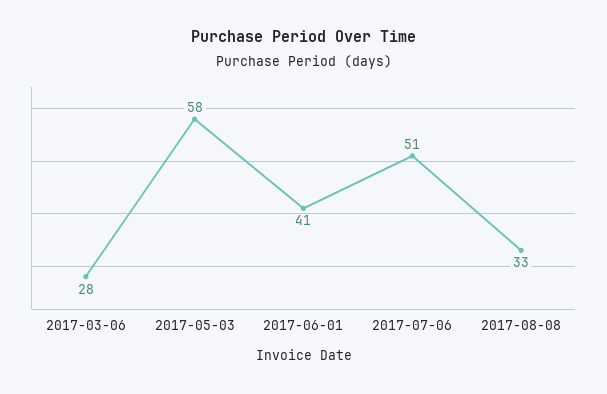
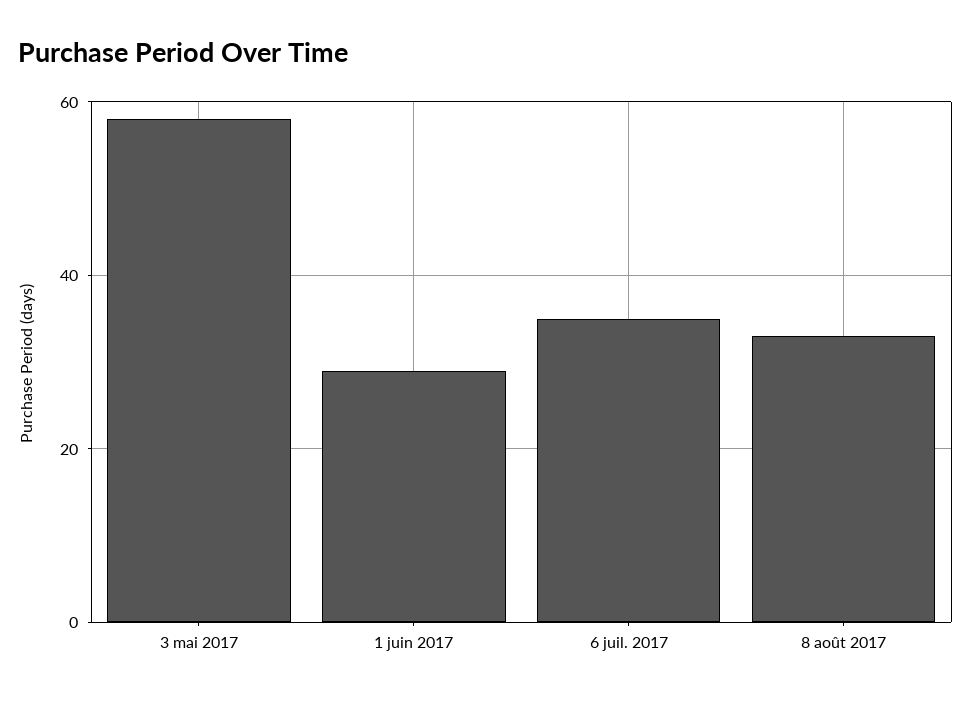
  {
-   "2017-03-06": 28,
    "2017-05-03": 58,
-   "2017-06-01": 41,
+   "2017-06-01": 30,
-   "2017-07-06": 51,
+   "2017-07-06": 35,
    "2017-08-08": 33
  }

